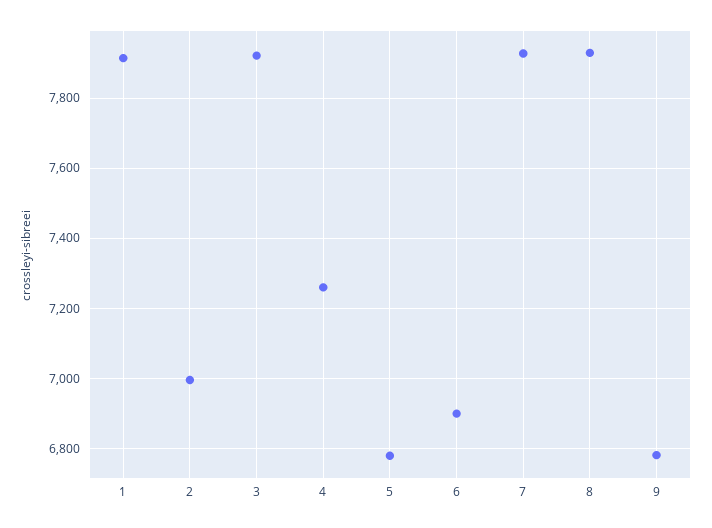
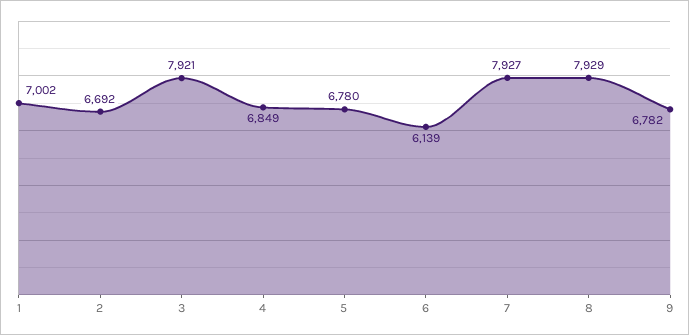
  {
-   "1": 7920,
+   "1": 7002,
-   "2": 7000,
+   "2": 6692,
    "3": 7921,
-   "4": 7260,
+   "4": 6849,
    "5": 6780,
-   "6": 6900,
+   "6": 6139,
    "7": 7927,
    "8": 7929,
    "9": 6782
  }

